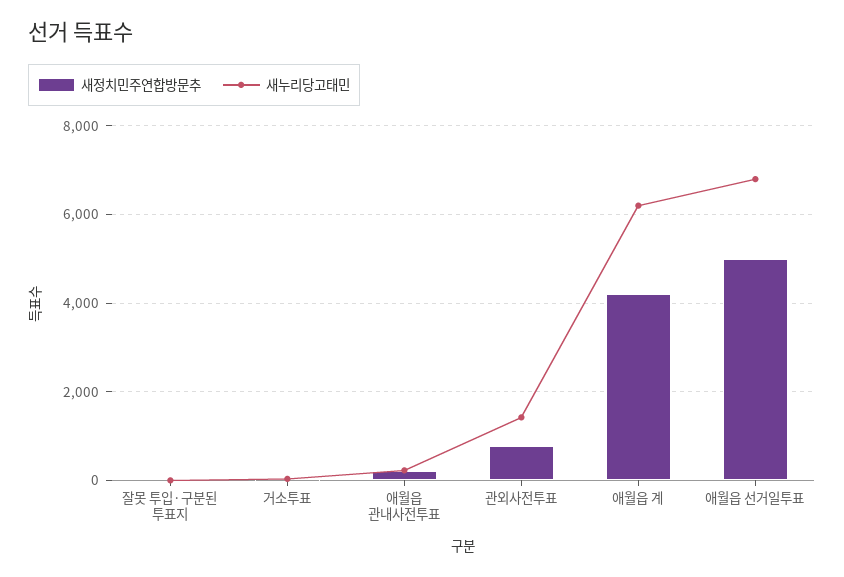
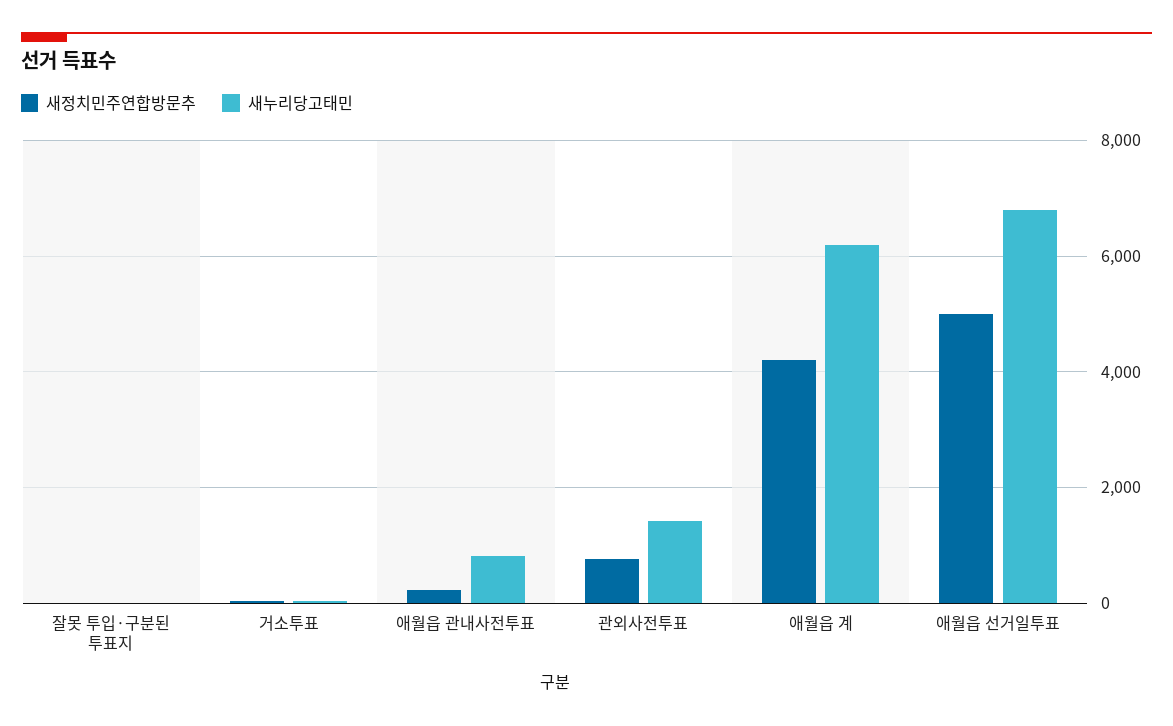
  {
    "새정치민주연합방문추": {
      "잘못 투입·구분된 투표지": 0,
      "거소투표": 0,
      "애월읍 관내사전투표": 200,
      "관외사전투표": 800,
      "애월읍 계": 4200,
      "애월읍 선거일투표": 5000
    },
    "새누리당고태민": {
      "잘못 투입·구분된 투표지": 0,
      "거소투표": 0,
-     "애월읍 관내사전투표": 200,
+     "애월읍 관내사전투표": 800,
      "관외사전투표": 1400,
      "애월읍 계": 6200,
      "애월읍 선거일투표": 6800
    }
  }

